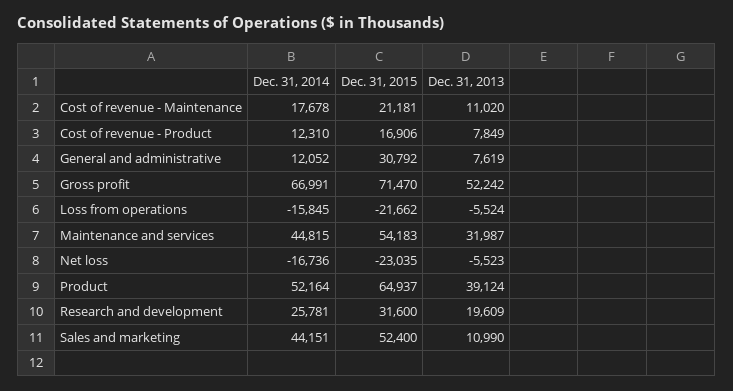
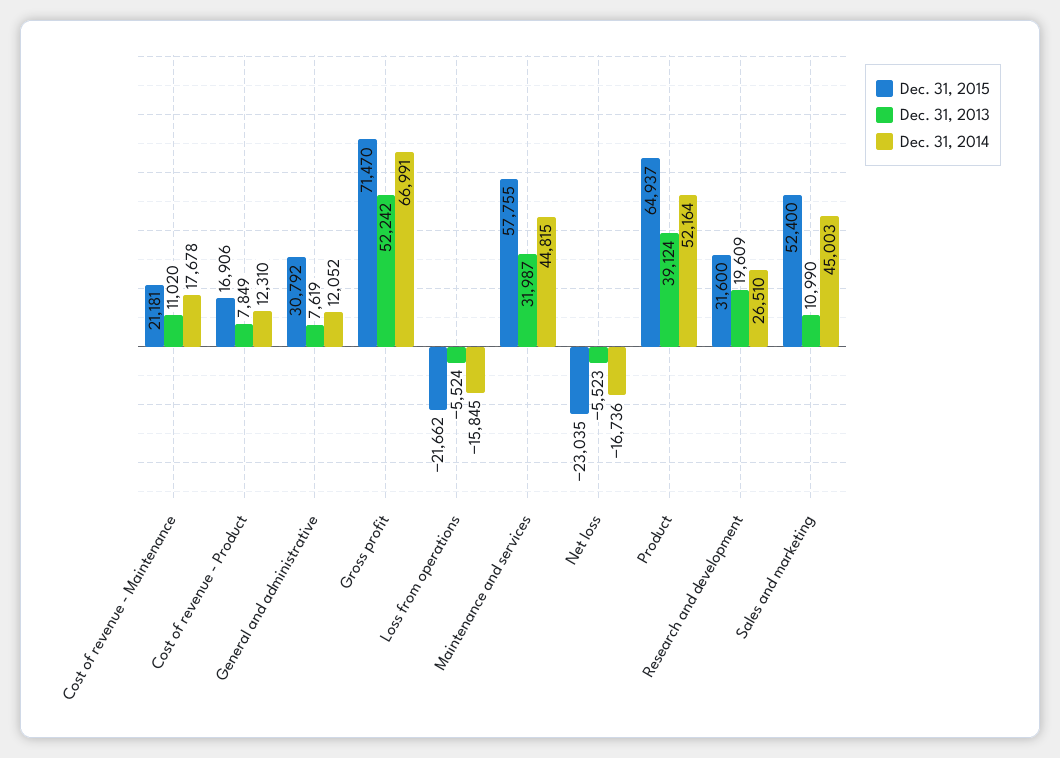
  {
    "Dec. 31, 2014": {
      "Cost of revenue - Maintenance": 17678,
      "Cost of revenue - Product": 12310,
      "General and administrative": 12052,
      "Gross profit": 66991,
      "Loss from operations": -15845,
      "Maintenance and services": 44815,
      "Net loss": -16736,
      "Product": 52164,
-     "Research and development": 25781,
+     "Research and development": 26510,
-     "Sales and marketing": 44151
+     "Sales and marketing": 45003
    },
    "Dec. 31, 2015": {
      "Cost of revenue - Maintenance": 21181,
      "Cost of revenue - Product": 16906,
      "General and administrative": 30792,
      "Gross profit": 71470,
      "Loss from operations": -21662,
-     "Maintenance and services": 54183,
+     "Maintenance and services": 57755,
      "Net loss": -23035,
      "Product": 64937,
      "Research and development": 31600,
      "Sales and marketing": 52400
    },
    "Dec. 31, 2013": {
      "Cost of revenue - Maintenance": 11020,
      "Cost of revenue - Product": 7849,
      "General and administrative": 7619,
      "Gross profit": 52242,
      "Loss from operations": -5524,
      "Maintenance and services": 31987,
      "Net loss": -5523,
      "Product": 39124,
      "Research and development": 19609,
      "Sales and marketing": 10990
    }
  }

